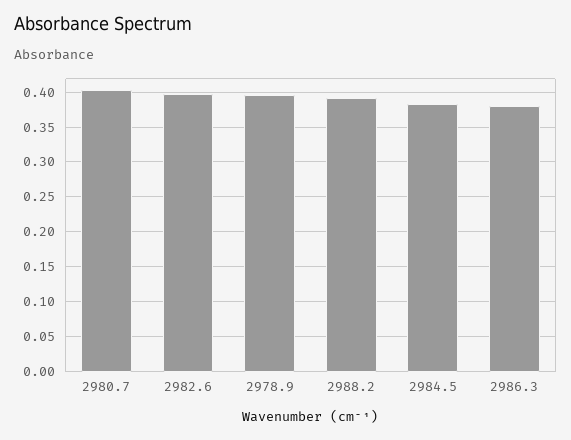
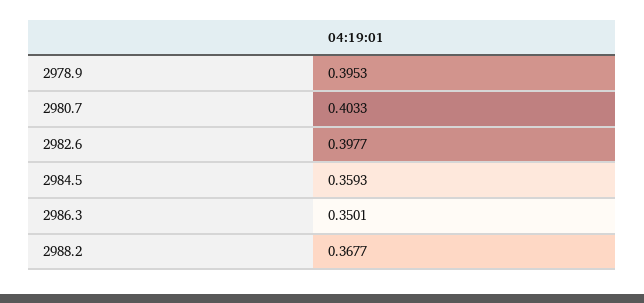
  {
    "2980.7": 0.4033,
    "2982.6": 0.3977,
    "2978.9": 0.3953,
-   "2988.2": 0.39,
+   "2988.2": 0.3677,
-   "2984.5": 0.38,
+   "2984.5": 0.3593,
-   "2986.3": 0.38
+   "2986.3": 0.3501
  }

